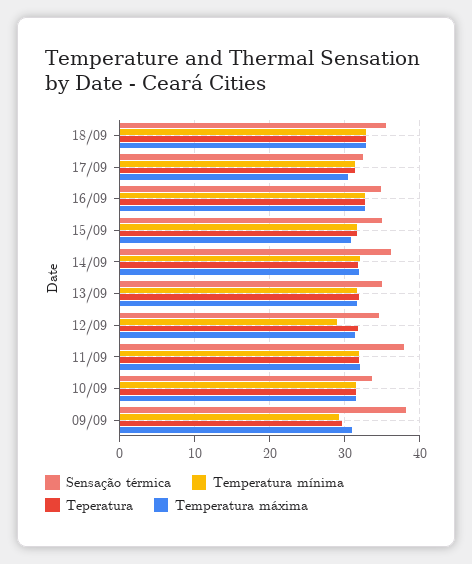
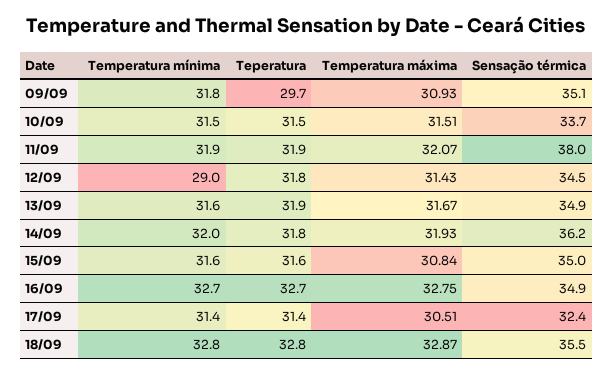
  {
    "Sensação térmica": {
      "18/09": 35.5,
      "17/09": 32.4,
      "16/09": 34.9,
      "15/09": 35,
      "14/09": 36.2,
      "13/09": 34.9,
      "12/09": 34.5,
      "11/09": 38,
      "10/09": 33.7,
-     "09/09": 38
+     "09/09": 35.1
    },
    "Temperatura mínima": {
      "18/09": 32.8,
      "17/09": 31.4,
      "16/09": 32.7,
      "15/09": 31.6,
      "14/09": 32,
      "13/09": 31.6,
      "12/09": 29,
      "11/09": 31.9,
      "10/09": 31.5,
-     "09/09": 29
+     "09/09": 31.8
    },
    "Teperatura": {
      "18/09": 32.8,
      "17/09": 31.4,
      "16/09": 32.7,
      "15/09": 31.6,
      "14/09": 31.8,
      "13/09": 31.9,
      "12/09": 31.8,
      "11/09": 31.9,
      "10/09": 31.5,
      "09/09": 29.7
    },
    "Temperatura máxima": {
      "18/09": 32.87,
      "17/09": 30.51,
      "16/09": 32.75,
      "15/09": 30.84,
      "14/09": 31.93,
      "13/09": 31.67,
      "12/09": 31.43,
      "11/09": 32.07,
      "10/09": 31.51,
      "09/09": 30.93
    }
  }

